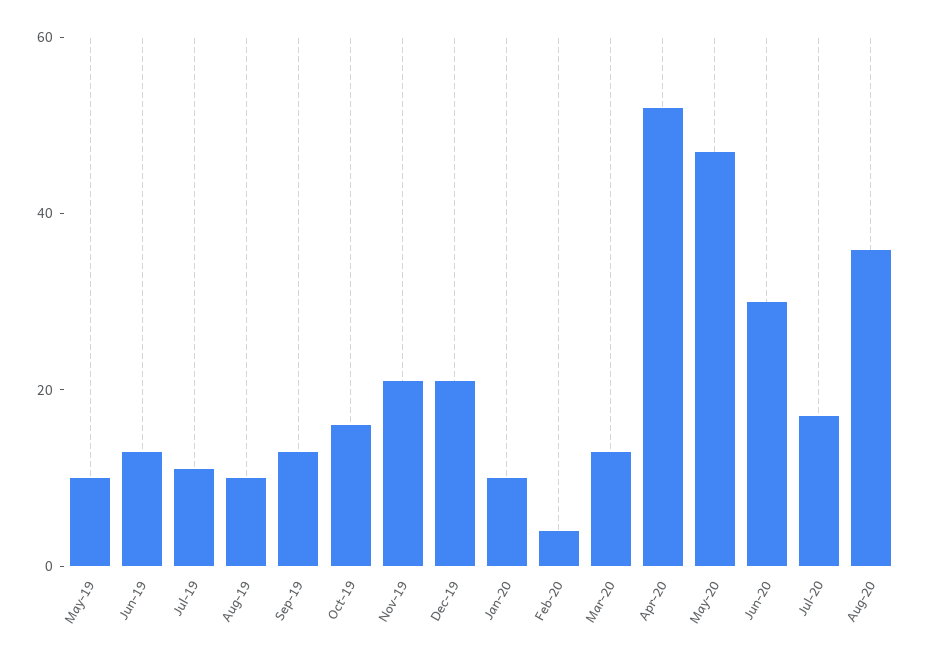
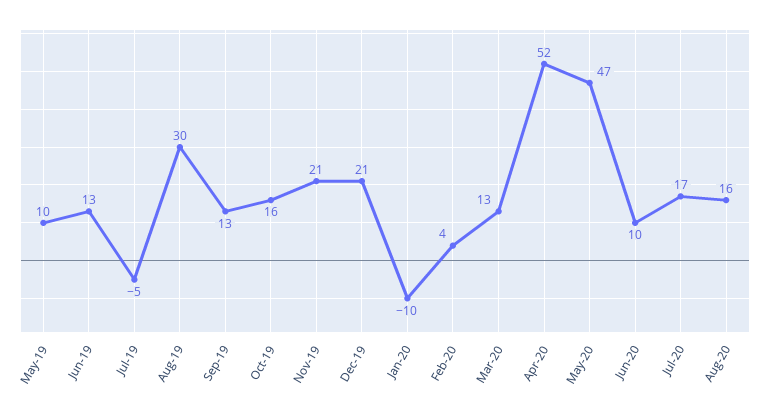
  {
    "May-19": 10,
    "Jun-19": 13,
-   "Jul-19": 10,
+   "Jul-19": -5,
-   "Aug-19": 10,
+   "Aug-19": 30,
    "Sep-19": 13,
    "Oct-19": 16,
    "Nov-19": 21,
    "Dec-19": 21,
-   "Jan-20": 10,
+   "Jan-20": -10,
    "Feb-20": 4,
    "Mar-20": 13,
    "Apr-20": 52,
    "May-20": 47,
-   "Jun-20": 30,
+   "Jun-20": 10,
    "Jul-20": 17,
-   "Aug-20": 35
+   "Aug-20": 16
  }

